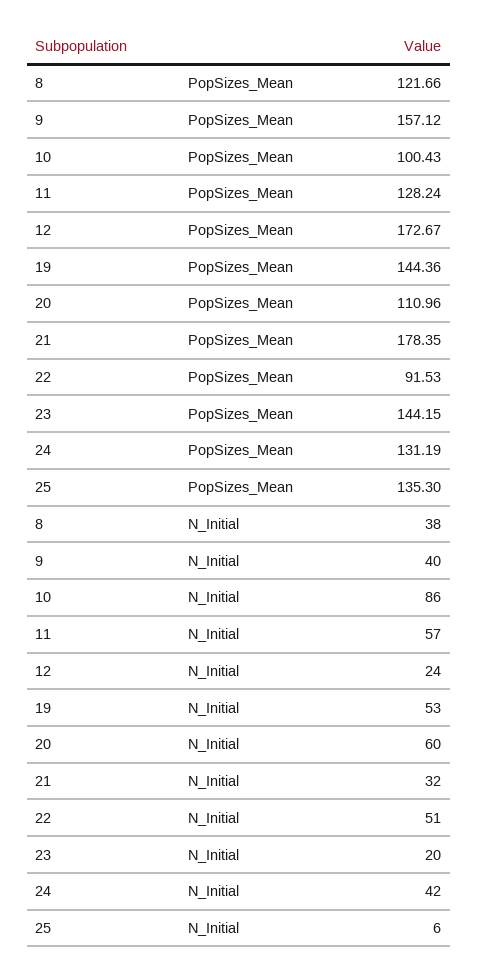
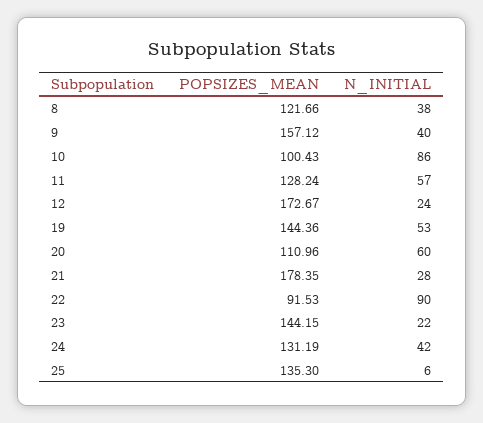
  {
    "8": {
      "PopSizes_Mean": 121.66,
      "N_Initial": 38
    },
    "9": {
      "PopSizes_Mean": 157.12,
      "N_Initial": 40
    },
    "10": {
      "PopSizes_Mean": 100.43,
      "N_Initial": 86
    },
    "11": {
      "PopSizes_Mean": 128.24,
      "N_Initial": 57
    },
    "12": {
      "PopSizes_Mean": 172.67,
      "N_Initial": 24
    },
    "19": {
      "PopSizes_Mean": 144.36,
      "N_Initial": 53
    },
    "20": {
      "PopSizes_Mean": 110.96,
      "N_Initial": 60
    },
    "21": {
      "PopSizes_Mean": 178.35,
-     "N_Initial": 32
+     "N_Initial": 28
    },
    "22": {
      "PopSizes_Mean": 91.53,
-     "N_Initial": 51
+     "N_Initial": 90
    },
    "23": {
      "PopSizes_Mean": 144.15,
-     "N_Initial": 20
+     "N_Initial": 22
    },
    "24": {
      "PopSizes_Mean": 131.19,
      "N_Initial": 42
    },
    "25": {
      "PopSizes_Mean": 135.3,
      "N_Initial": 6
    }
  }

